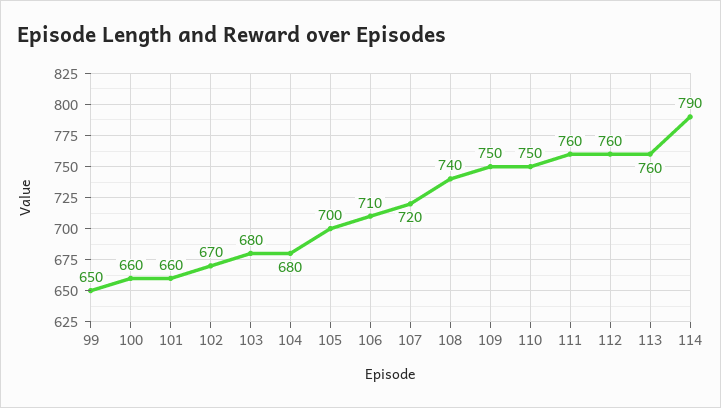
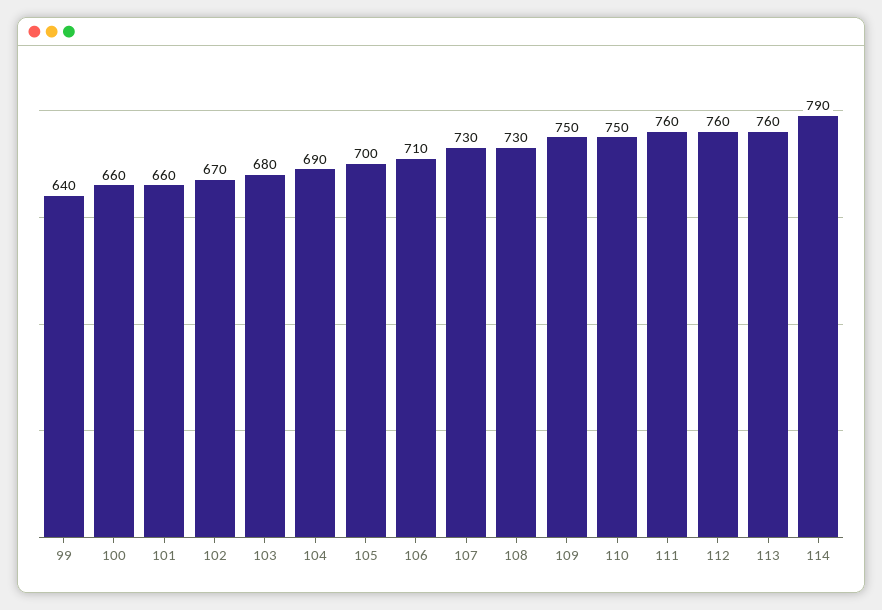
  {
-   "99": 650,
+   "99": 640,
    "100": 660,
    "101": 660,
    "102": 670,
    "103": 680,
-   "104": 680,
+   "104": 690,
    "105": 700,
    "106": 710,
-   "107": 720,
+   "107": 730,
-   "108": 740,
+   "108": 730,
    "109": 750,
    "110": 750,
    "111": 760,
    "112": 760,
    "113": 760,
    "114": 790
  }

